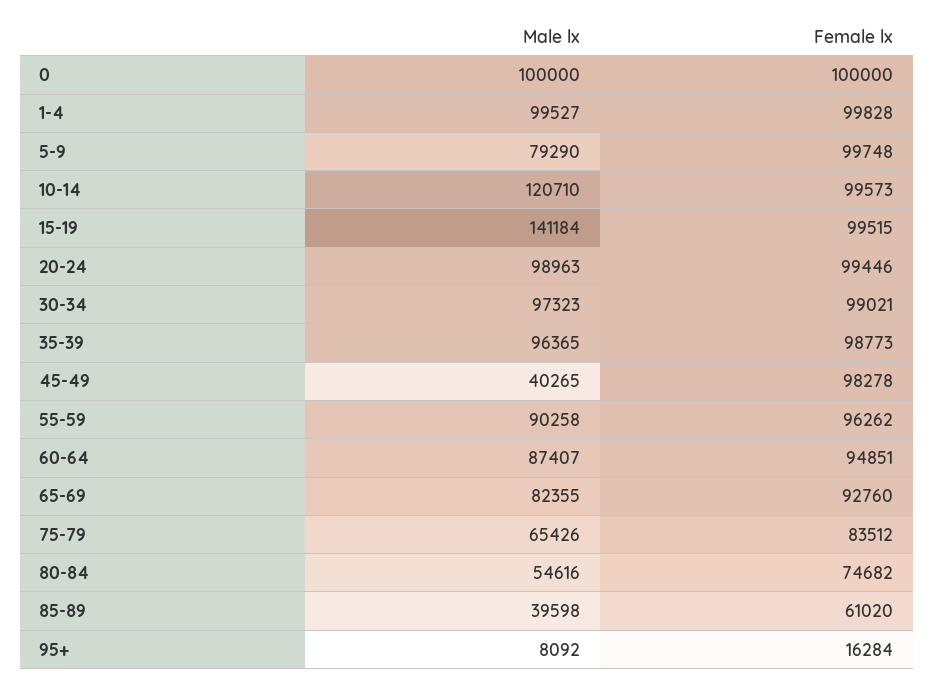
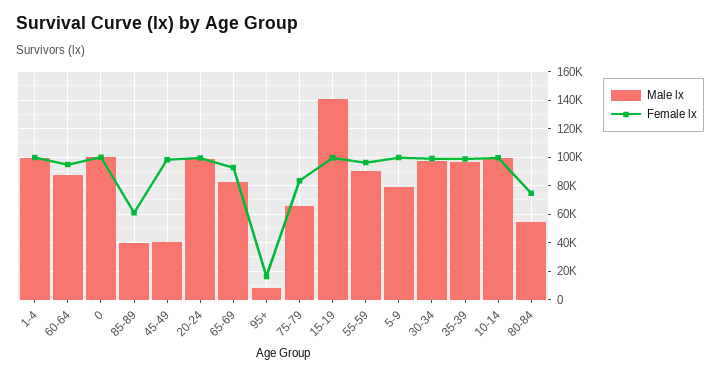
  {
    "Male lx": {
      "0": 100000,
      "1-4": 99527,
      "5-9": 79290,
-     "10-14": 120710,
+     "10-14": 100000,
      "15-19": 141184,
      "20-24": 98963,
      "30-34": 97323,
      "35-39": 96365,
      "45-49": 40265,
      "55-59": 90258,
      "60-64": 87407,
      "65-69": 82355,
      "75-79": 65426,
      "80-84": 54616,
      "85-89": 39598,
      "95+": 8092
    },
    "Female lx": {
      "0": 100000,
      "1-4": 99828,
      "5-9": 99748,
      "10-14": 99573,
      "15-19": 99515,
      "20-24": 99446,
      "30-34": 99021,
      "35-39": 98773,
      "45-49": 98278,
      "55-59": 96262,
      "60-64": 94851,
      "65-69": 92760,
      "75-79": 83512,
      "80-84": 74682,
      "85-89": 61020,
      "95+": 16284
    }
  }

